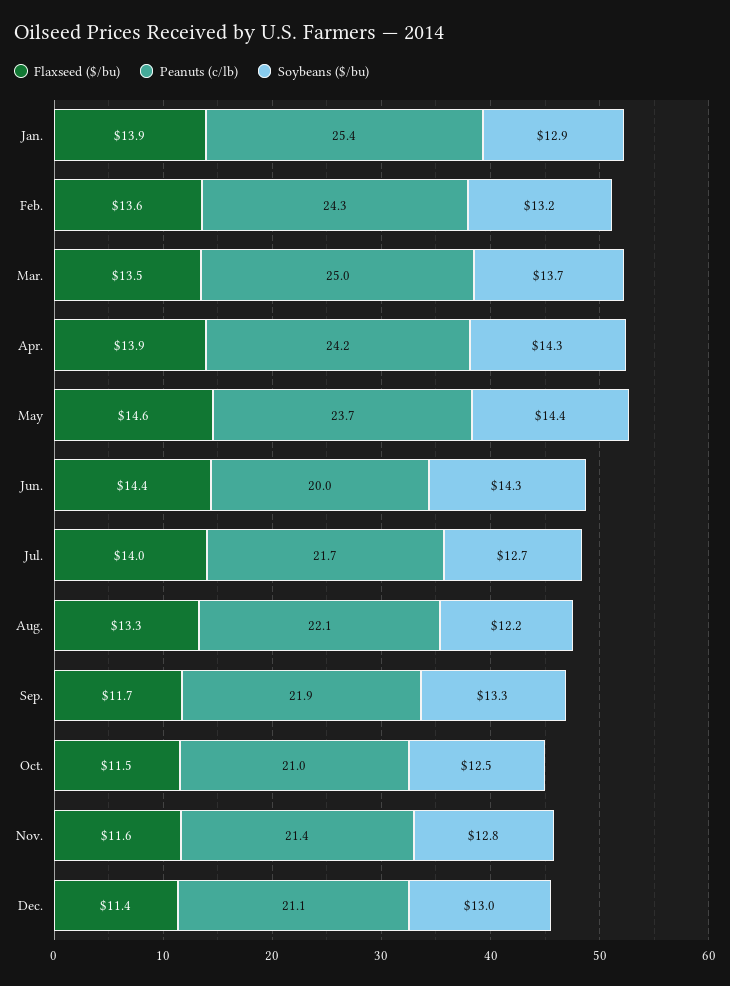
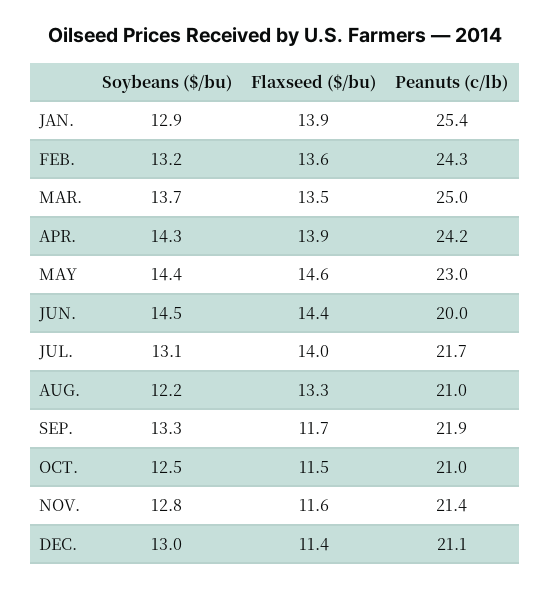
  {
    "Flaxseed ($/bu)": {
      "Jan.": 13.9,
      "Feb.": 13.6,
      "Mar.": 13.5,
      "Apr.": 13.9,
      "May": 14.6,
      "Jun.": 14.4,
      "Jul.": 14,
      "Aug.": 13.3,
      "Sep.": 11.7,
      "Oct.": 11.5,
      "Nov.": 11.6,
      "Dec.": 11.4
    },
    "Peanuts (c/lb)": {
      "Jan.": 25.4,
      "Feb.": 24.3,
      "Mar.": 25,
      "Apr.": 24.2,
-     "May": 23.7,
+     "May": 23,
      "Jun.": 20,
      "Jul.": 21.7,
-     "Aug.": 22.1,
+     "Aug.": 21,
      "Sep.": 21.9,
      "Oct.": 21,
      "Nov.": 21.4,
      "Dec.": 21.1
    },
    "Soybeans ($/bu)": {
      "Jan.": 12.9,
      "Feb.": 13.2,
      "Mar.": 13.7,
      "Apr.": 14.3,
      "May": 14.4,
-     "Jun.": 14.3,
+     "Jun.": 14.5,
-     "Jul.": 12.7,
+     "Jul.": 13.1,
      "Aug.": 12.2,
      "Sep.": 13.3,
      "Oct.": 12.5,
      "Nov.": 12.8,
      "Dec.": 13
    }
  }

